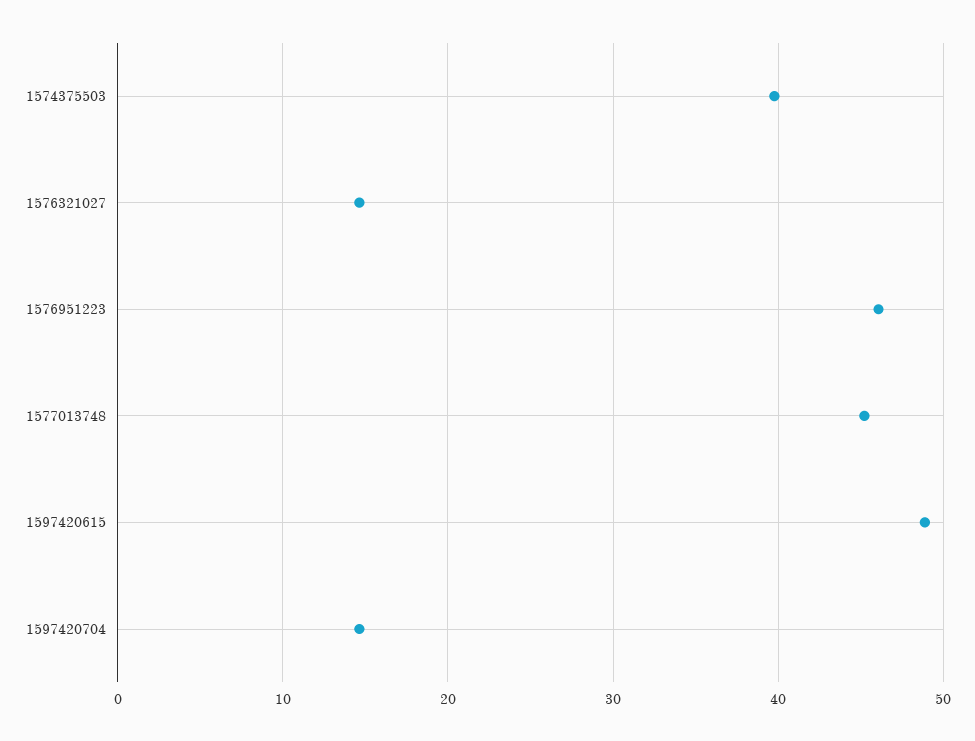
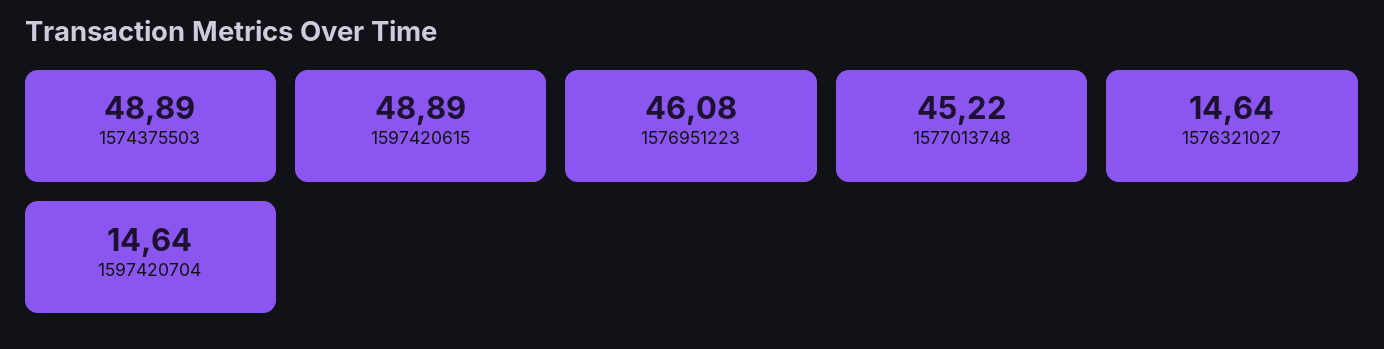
  {
-   "1574375503": 40,
+   "1574375503": 48.89,
    "1576321027": 14.64,
    "1576951223": 46.08,
    "1577013748": 45.22,
    "1597420615": 48.89,
    "1597420704": 14.64
  }

